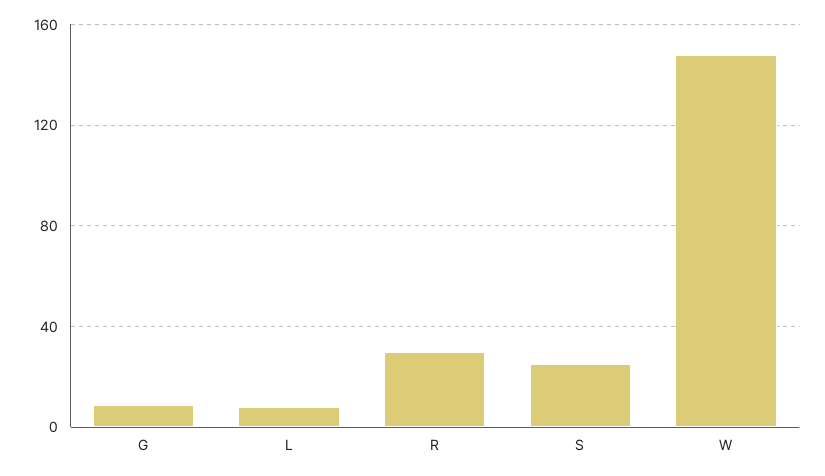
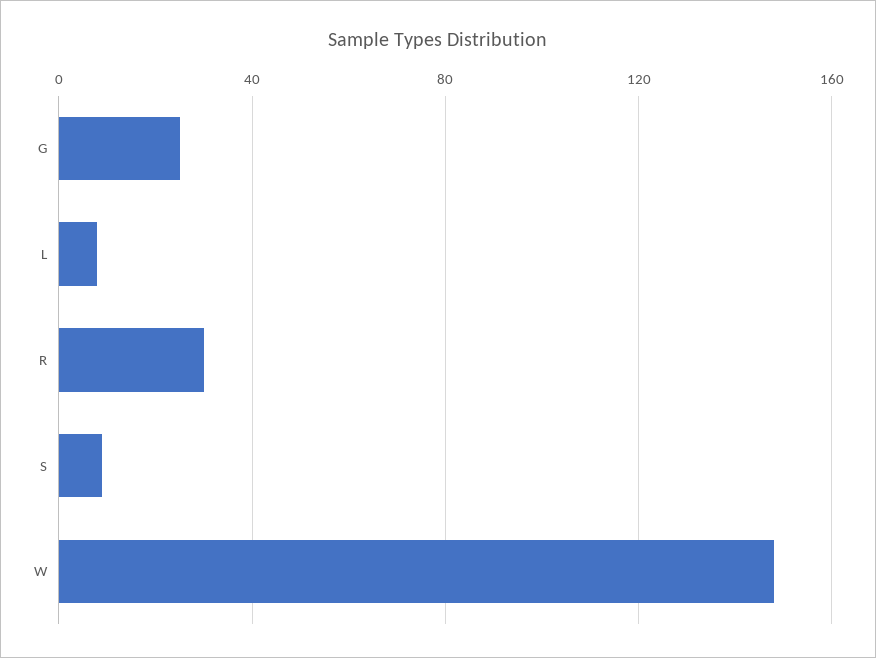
  {
-   "G": 10,
+   "G": 25,
    "L": 10,
    "R": 30,
-   "S": 25,
+   "S": 10,
    "W": 150
  }

